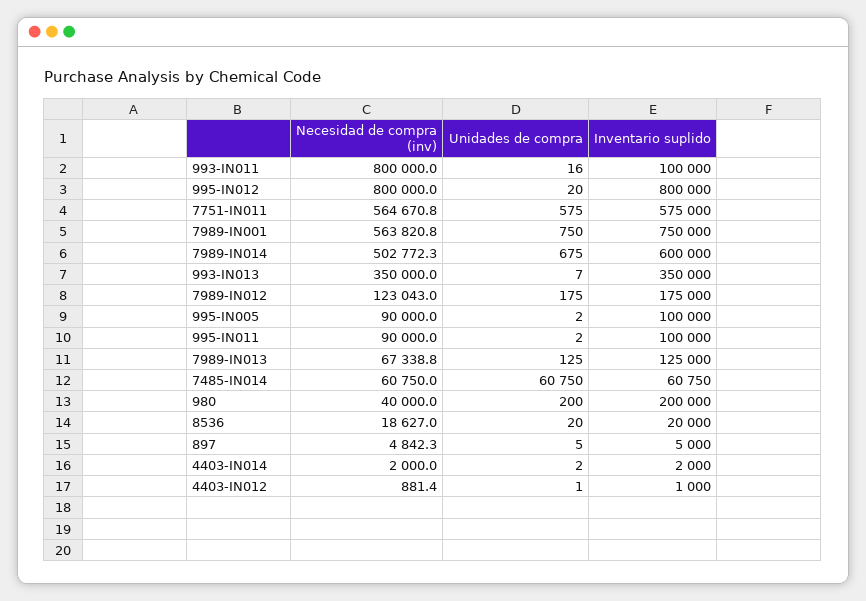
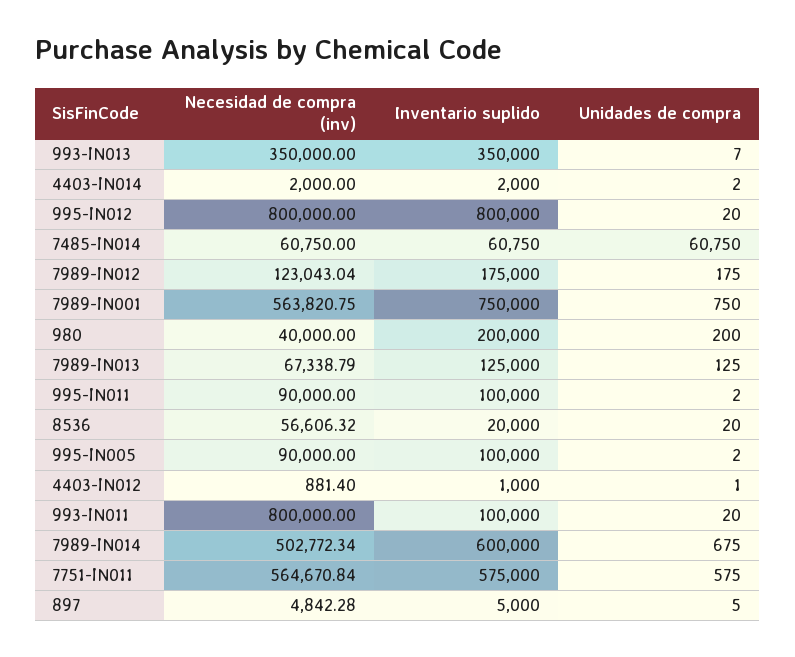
  {
    "Necesidad de compra (inv)": {
      "993-IN011": 800000,
      "995-IN012": 800000,
      "7751-IN011": 564670.84,
      "7989-IN001": 563820.75,
      "7989-IN014": 502772.34,
      "993-IN013": 350000,
      "7989-IN012": 123043.04,
      "995-IN005": 90000,
      "995-IN011": 90000,
      "7989-IN013": 67338.79,
      "7485-IN014": 60750,
      "980": 40000,
-     "8536": 18627,
+     "8536": 56606.32,
      "897": 4842.28,
      "4403-IN014": 2000,
      "4403-IN012": 881.4
    },
    "Unidades de compra": {
-     "993-IN011": 16,
+     "993-IN011": 20,
      "995-IN012": 20,
      "7751-IN011": 575,
      "7989-IN001": 750,
      "7989-IN014": 675,
      "993-IN013": 7,
      "7989-IN012": 175,
      "995-IN005": 2,
      "995-IN011": 2,
      "7989-IN013": 125,
      "7485-IN014": 60750,
      "980": 200,
      "8536": 20,
      "897": 5,
      "4403-IN014": 2,
      "4403-IN012": 1
    },
    "Inventario suplido": {
      "993-IN011": 100000,
      "995-IN012": 800000,
      "7751-IN011": 575000,
      "7989-IN001": 750000,
      "7989-IN014": 600000,
      "993-IN013": 350000,
      "7989-IN012": 175000,
      "995-IN005": 100000,
      "995-IN011": 100000,
      "7989-IN013": 125000,
      "7485-IN014": 60750,
      "980": 200000,
      "8536": 20000,
      "897": 5000,
      "4403-IN014": 2000,
      "4403-IN012": 1000
    }
  }

